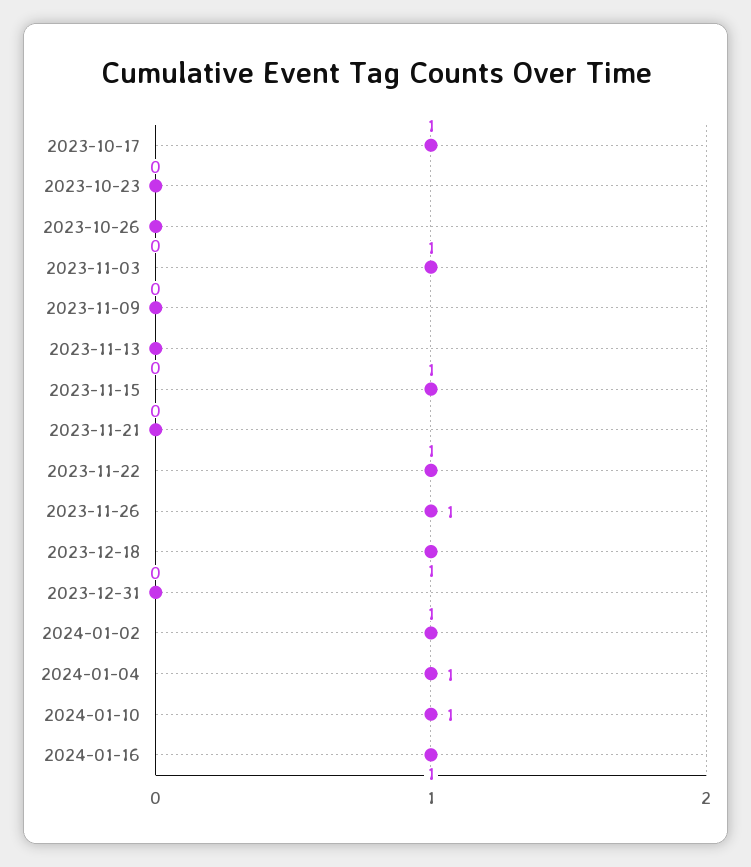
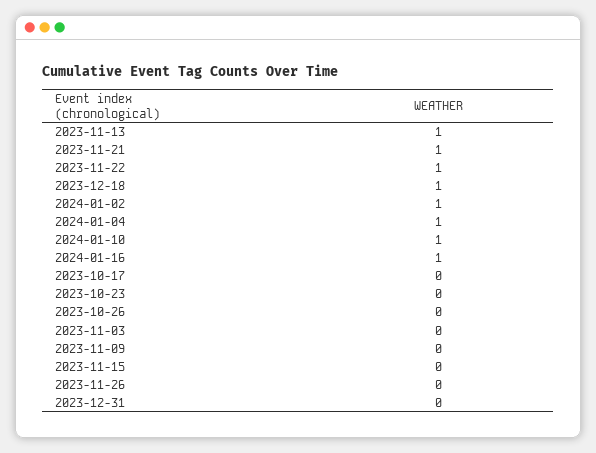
  {
-   "2023-10-17": 1,
+   "2023-10-17": 0,
    "2023-10-23": 0,
    "2023-10-26": 0,
-   "2023-11-03": 1,
+   "2023-11-03": 0,
    "2023-11-09": 0,
-   "2023-11-13": 0,
+   "2023-11-13": 1,
-   "2023-11-15": 1,
+   "2023-11-15": 0,
-   "2023-11-21": 0,
+   "2023-11-21": 1,
    "2023-11-22": 1,
-   "2023-11-26": 1,
+   "2023-11-26": 0,
    "2023-12-18": 1,
    "2023-12-31": 0,
    "2024-01-02": 1,
    "2024-01-04": 1,
    "2024-01-10": 1,
    "2024-01-16": 1
  }

